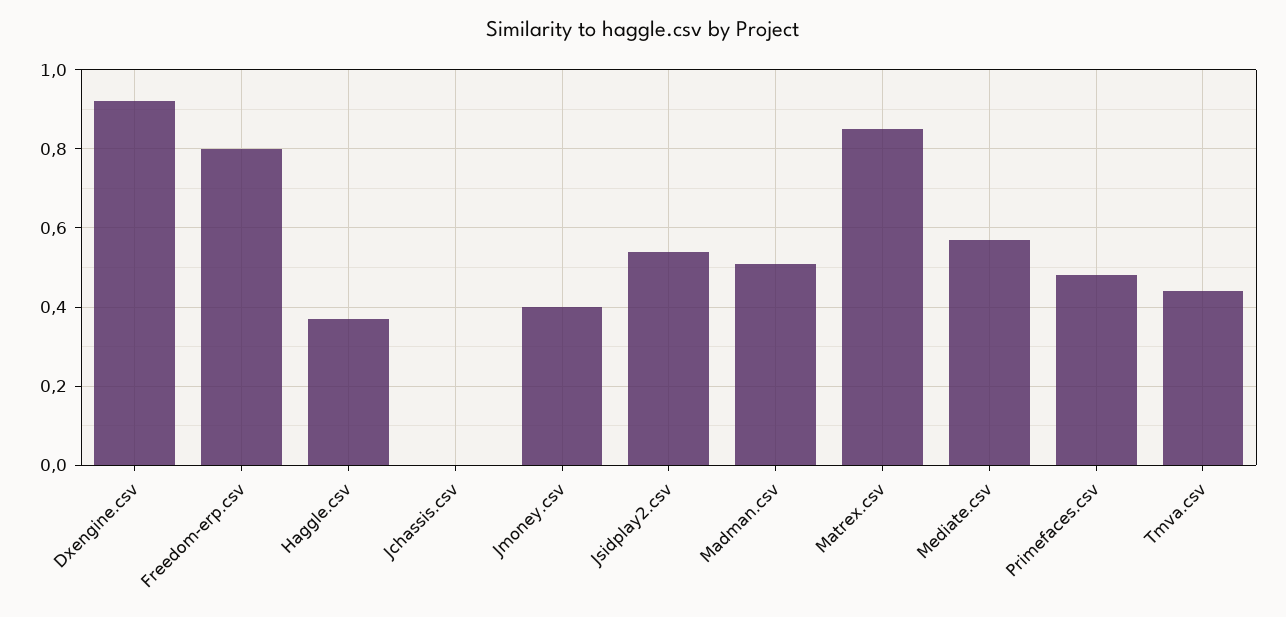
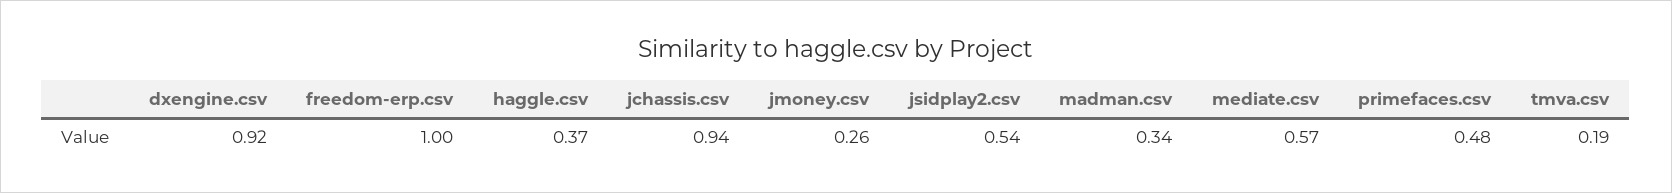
  {
    "Dxengine.csv": 0.92,
-   "Freedom-erp.csv": 0.8,
+   "Freedom-erp.csv": 1,
    "Haggle.csv": 0.37,
-   "Jchassis.csv": 0,
+   "Jchassis.csv": 0.94,
-   "Jmoney.csv": 0.4,
+   "Jmoney.csv": 0.26,
    "Jsidplay2.csv": 0.54,
-   "Madman.csv": 0.5,
+   "Madman.csv": 0.34,
-   "Matrex.csv": 0.85,
    "Mediate.csv": 0.57,
    "Primefaces.csv": 0.48,
-   "Tmva.csv": 0.45
+   "Tmva.csv": 0.19
  }

